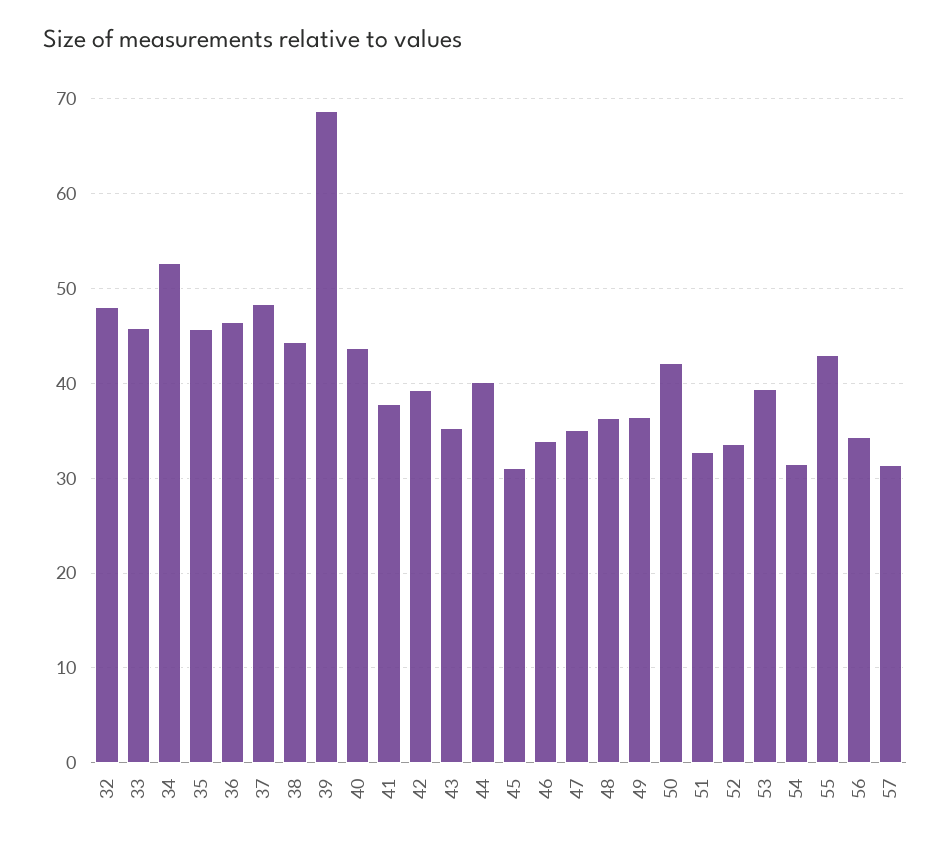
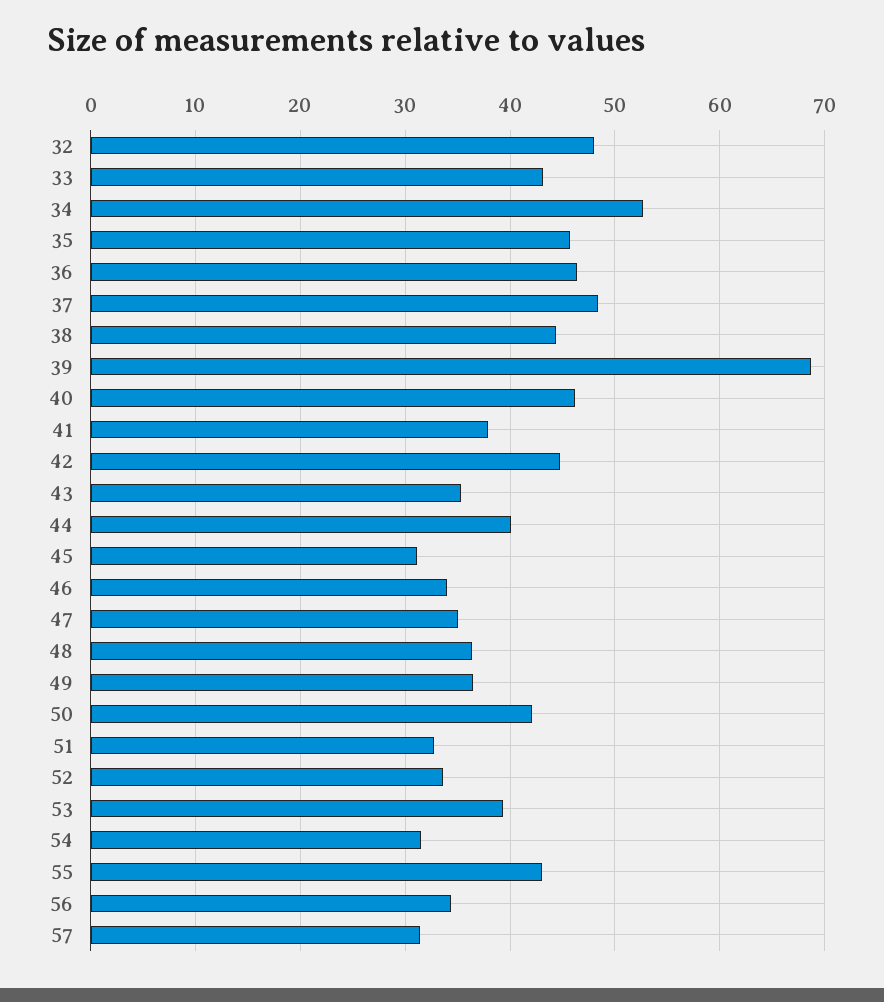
  {
    "32": 48,
-   "33": 46,
+   "33": 43,
    "34": 53,
    "35": 46,
    "36": 46,
    "37": 48,
    "38": 44,
    "39": 69,
-   "40": 44,
+   "40": 46,
    "41": 38,
-   "42": 39,
+   "42": 45,
    "43": 35,
    "44": 40,
    "45": 31,
    "46": 34,
    "47": 35,
    "48": 36,
    "49": 37,
    "50": 42,
    "51": 33,
    "52": 34,
    "53": 39,
    "54": 31,
    "55": 43,
    "56": 34,
    "57": 31
  }

